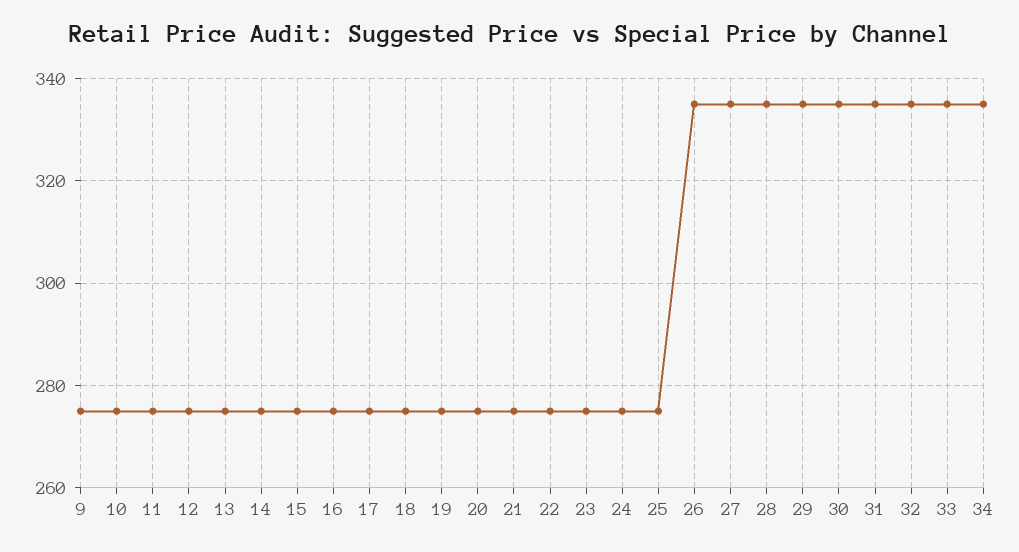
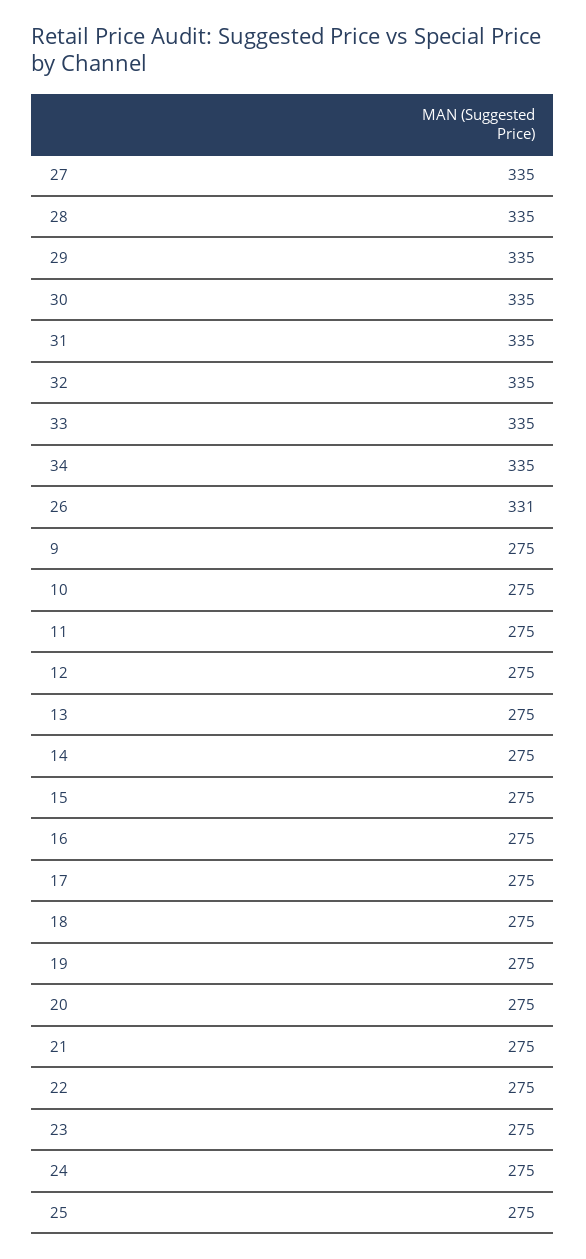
  {
    "9": 275,
    "10": 275,
    "11": 275,
    "12": 275,
    "13": 275,
    "14": 275,
    "15": 275,
    "16": 275,
    "17": 275,
    "18": 275,
    "19": 275,
    "20": 275,
    "21": 275,
    "22": 275,
    "23": 275,
    "24": 275,
    "25": 275,
-   "26": 335,
+   "26": 331,
    "27": 335,
    "28": 335,
    "29": 335,
    "30": 335,
    "31": 335,
    "32": 335,
    "33": 335,
    "34": 335
  }

